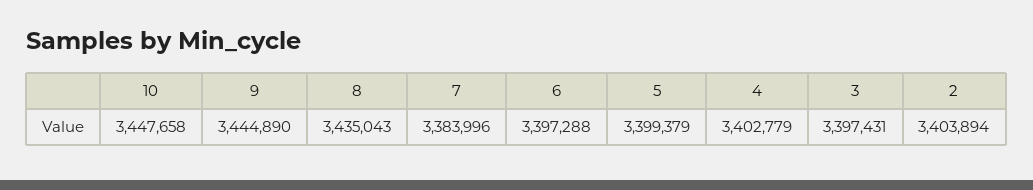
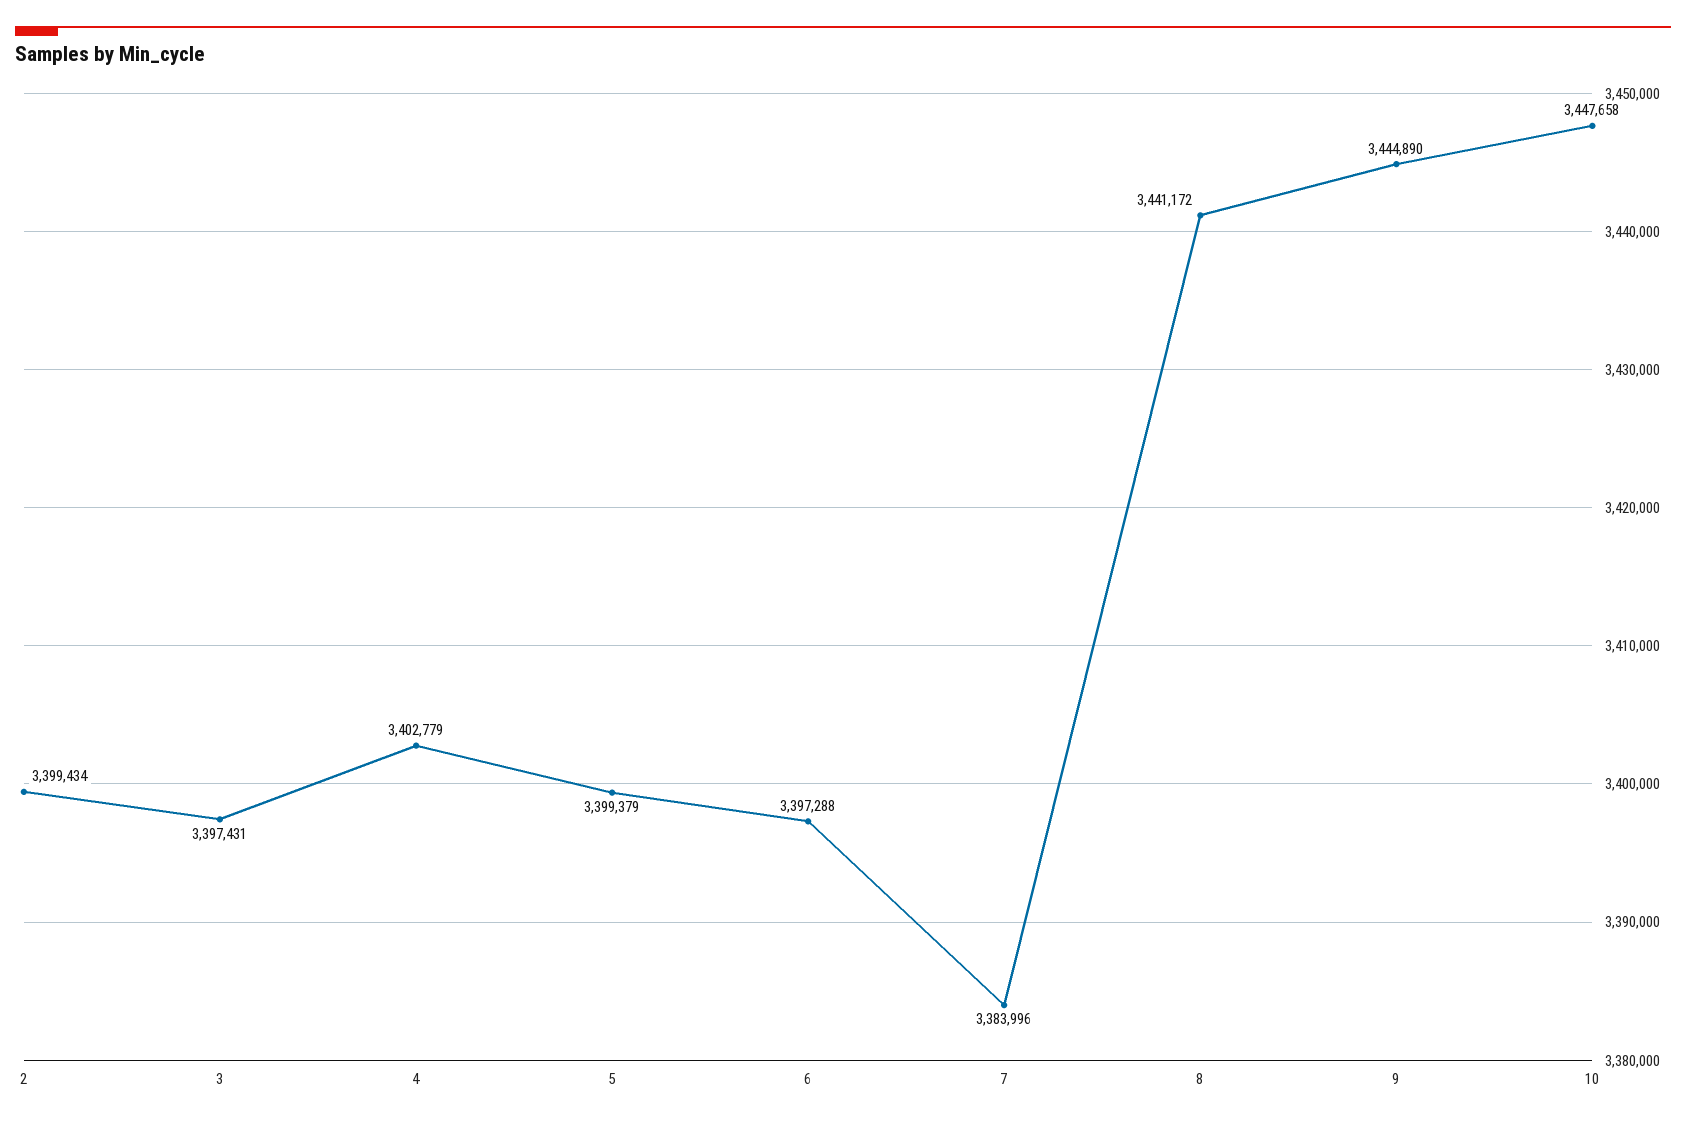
  {
    "10": 3447658,
    "9": 3444890,
-   "8": 3435043,
+   "8": 3441172,
    "7": 3383996,
    "6": 3397288,
    "5": 3399379,
    "4": 3402779,
    "3": 3397431,
-   "2": 3403894
+   "2": 3399434
  }

